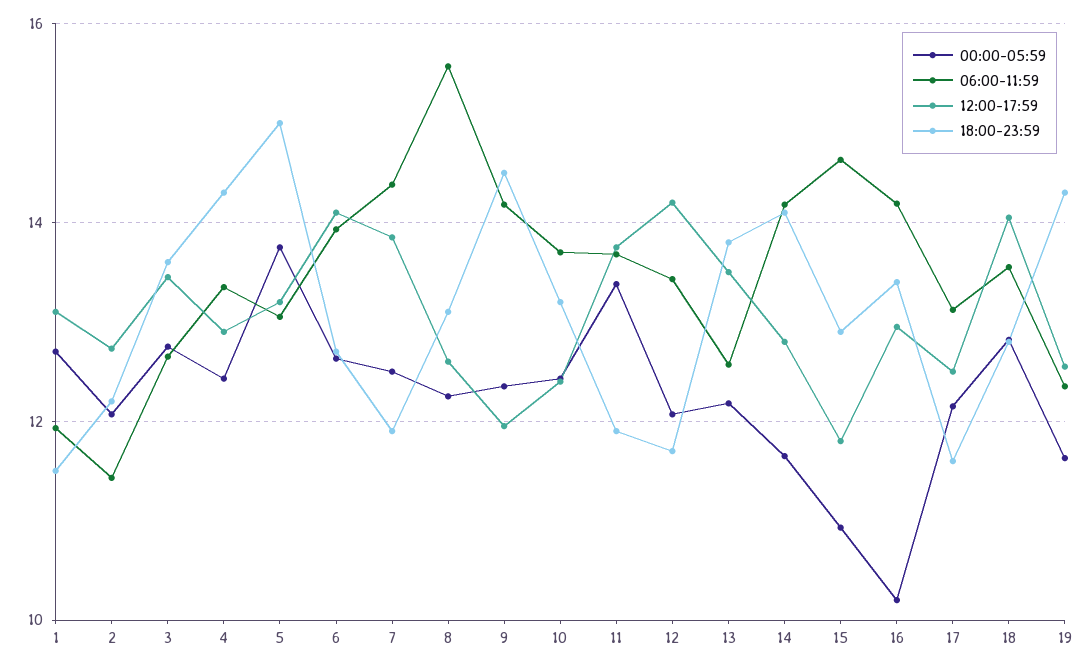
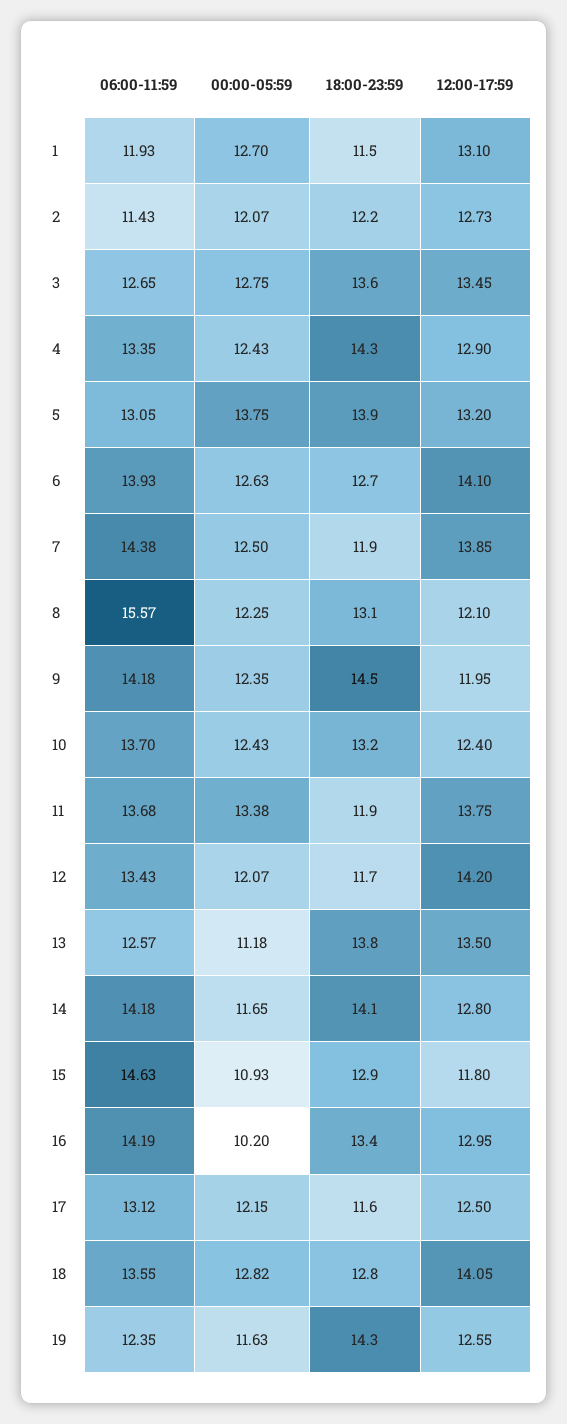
  {
    "00:00-05:59": {
      "1": 12.7,
      "2": 12.07,
      "3": 12.75,
      "4": 12.43,
      "5": 13.75,
      "6": 12.63,
      "7": 12.5,
      "8": 12.25,
      "9": 12.35,
      "10": 12.43,
      "11": 13.38,
      "12": 12.07,
-     "13": 12.2,
+     "13": 11.18,
      "14": 11.65,
      "15": 10.93,
      "16": 10.2,
      "17": 12.15,
      "18": 12.82,
      "19": 11.63
    },
    "06:00-11:59": {
      "1": 11.93,
      "2": 11.43,
      "3": 12.65,
      "4": 13.35,
      "5": 13.05,
      "6": 13.93,
      "7": 14.38,
      "8": 15.57,
      "9": 14.18,
      "10": 13.7,
      "11": 13.68,
      "12": 13.43,
      "13": 12.57,
      "14": 14.18,
      "15": 14.63,
      "16": 14.19,
      "17": 13.12,
      "18": 13.55,
      "19": 12.35
    },
    "12:00-17:59": {
      "1": 13.1,
      "2": 12.73,
      "3": 13.45,
      "4": 12.9,
      "5": 13.2,
      "6": 14.1,
      "7": 13.85,
-     "8": 12.6,
+     "8": 12.1,
      "9": 11.95,
      "10": 12.4,
      "11": 13.75,
      "12": 14.2,
      "13": 13.5,
      "14": 12.8,
      "15": 11.8,
      "16": 12.95,
      "17": 12.5,
      "18": 14.05,
      "19": 12.55
    },
    "18:00-23:59": {
      "1": 11.5,
      "2": 12.2,
      "3": 13.6,
      "4": 14.3,
-     "5": 15,
+     "5": 13.9,
      "6": 12.7,
      "7": 11.9,
      "8": 13.1,
      "9": 14.5,
      "10": 13.2,
      "11": 11.9,
      "12": 11.7,
      "13": 13.8,
      "14": 14.1,
      "15": 12.9,
      "16": 13.4,
      "17": 11.6,
      "18": 12.8,
      "19": 14.3
    }
  }

